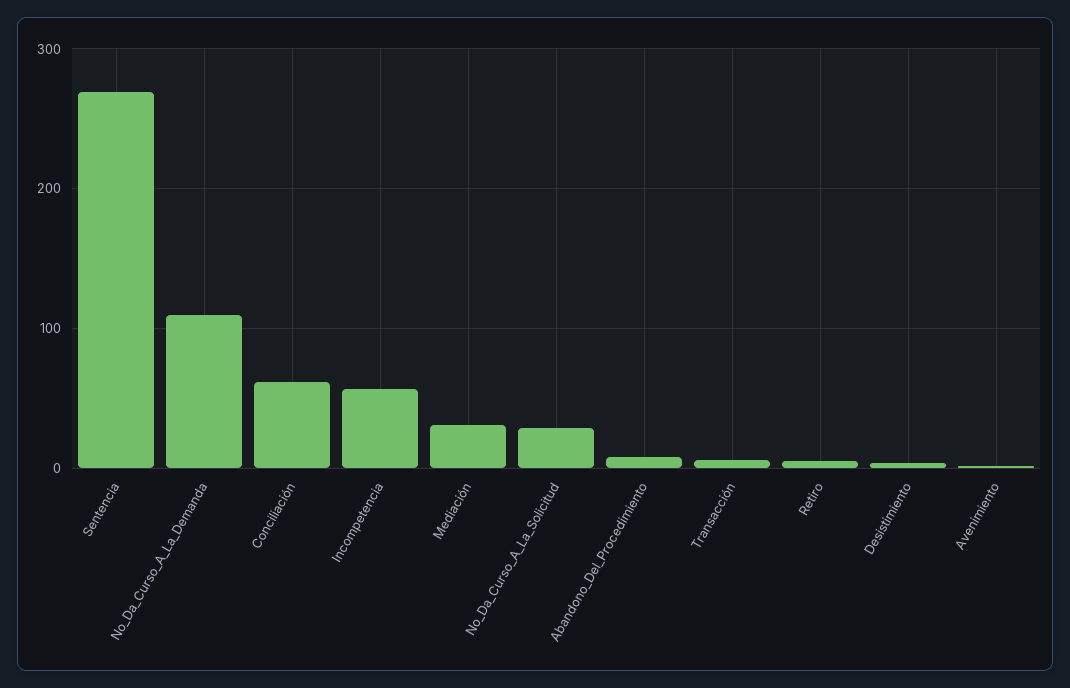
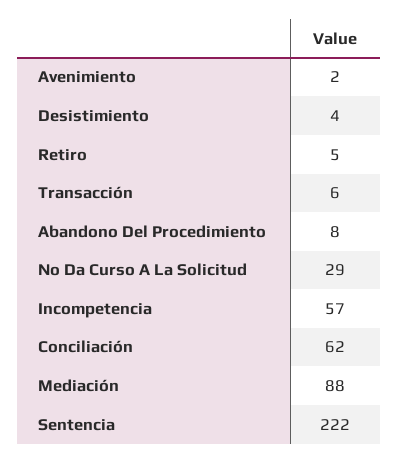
  {
-   "Sentencia": 270,
+   "Sentencia": 222,
-   "No_Da_Curso_A_La_Demanda": 110,
    "Conciliación": 62,
    "Incompetencia": 57,
-   "Mediación": 30,
+   "Mediación": 88,
    "No_Da_Curso_A_La_Solicitud": 29,
    "Abandono_Del_Procedimiento": 8,
    "Transacción": 6,
    "Retiro": 5,
    "Desistimiento": 4,
    "Avenimiento": 2
  }

